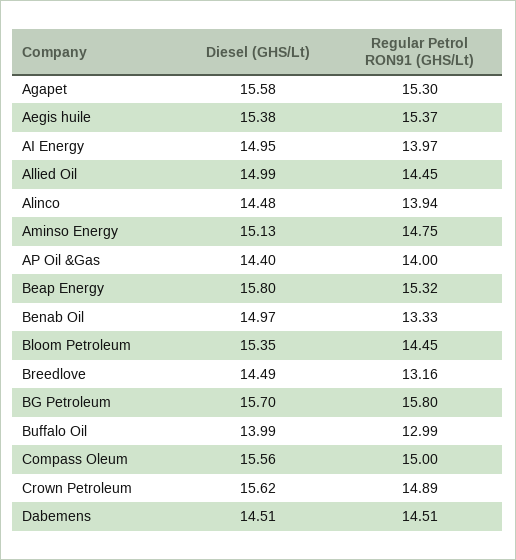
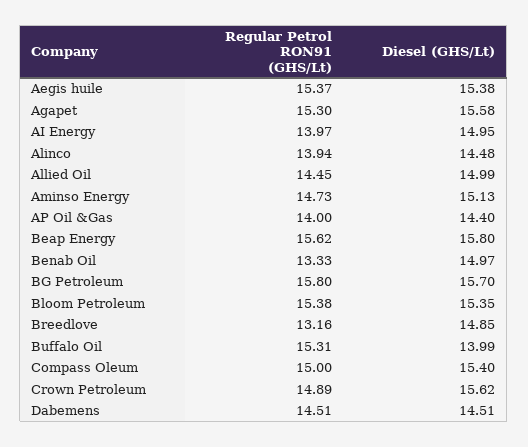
  {
    "Diesel (GHS/Lt)": {
      "Agapet": 15.58,
      "Aegis huile": 15.38,
      "AI Energy": 14.95,
      "Allied Oil": 14.99,
      "Alinco": 14.48,
      "Aminso Energy": 15.13,
      "AP Oil &Gas": 14.4,
      "Beap Energy": 15.8,
      "Benab Oil": 14.97,
      "Bloom Petroleum": 15.35,
-     "Breedlove": 14.49,
+     "Breedlove": 14.85,
      "BG Petroleum": 15.7,
      "Buffalo Oil": 13.99,
-     "Compass Oleum": 15.56,
+     "Compass Oleum": 15.4,
      "Crown Petroleum": 15.62,
      "Dabemens": 14.51
    },
    "Regular Petrol RON91 (GHS/Lt)": {
      "Agapet": 15.3,
      "Aegis huile": 15.37,
      "AI Energy": 13.97,
      "Allied Oil": 14.45,
      "Alinco": 13.94,
-     "Aminso Energy": 14.75,
+     "Aminso Energy": 14.73,
      "AP Oil &Gas": 14,
-     "Beap Energy": 15.32,
+     "Beap Energy": 15.62,
      "Benab Oil": 13.33,
-     "Bloom Petroleum": 14.45,
+     "Bloom Petroleum": 15.38,
      "Breedlove": 13.16,
      "BG Petroleum": 15.8,
-     "Buffalo Oil": 12.99,
+     "Buffalo Oil": 15.31,
      "Compass Oleum": 15,
      "Crown Petroleum": 14.89,
      "Dabemens": 14.51
    }
  }

